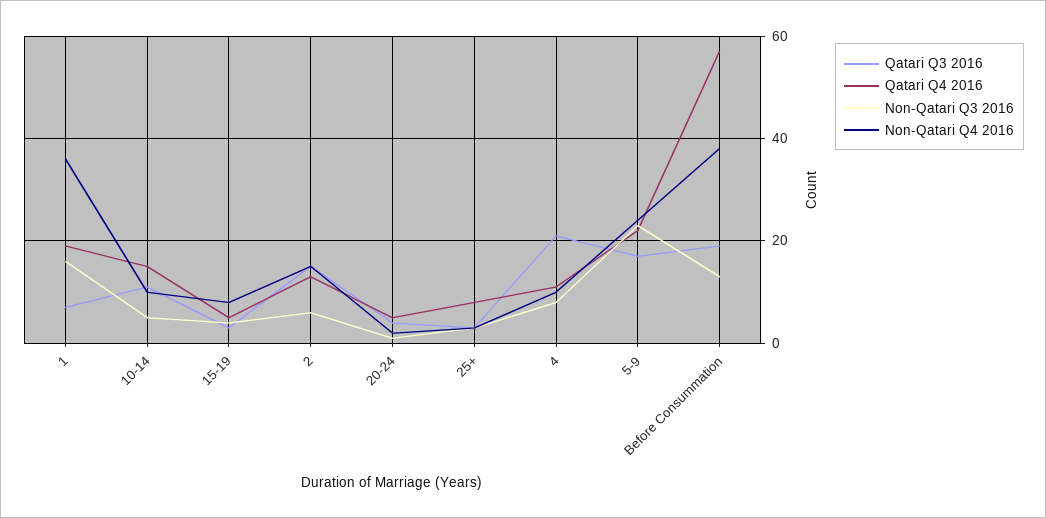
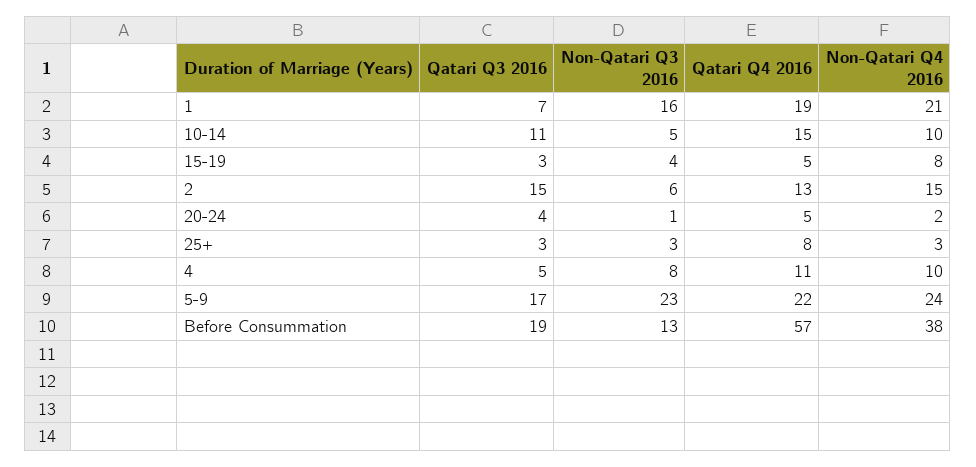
  {
    "Qatari Q3 2016": {
      "1": 7,
      "10-14": 11,
      "15-19": 3,
      "2": 15,
      "20-24": 4,
      "25+": 3,
-     "4": 20,
+     "4": 5,
      "5-9": 17,
      "Before Consummation": 19
    },
    "Qatari Q4 2016": {
      "1": 19,
      "10-14": 15,
      "15-19": 5,
      "2": 13,
      "20-24": 5,
      "25+": 8,
      "4": 11,
      "5-9": 22,
      "Before Consummation": 57
    },
    "Non-Qatari Q3 2016": {
      "1": 16,
      "10-14": 5,
      "15-19": 4,
      "2": 6,
      "20-24": 1,
      "25+": 3,
      "4": 8,
      "5-9": 23,
      "Before Consummation": 13
    },
    "Non-Qatari Q4 2016": {
-     "1": 35,
+     "1": 21,
      "10-14": 10,
      "15-19": 8,
      "2": 15,
      "20-24": 2,
      "25+": 3,
      "4": 10,
      "5-9": 24,
      "Before Consummation": 38
    }
  }

